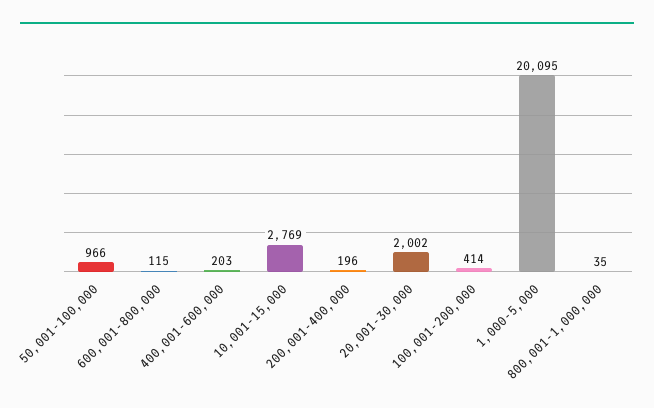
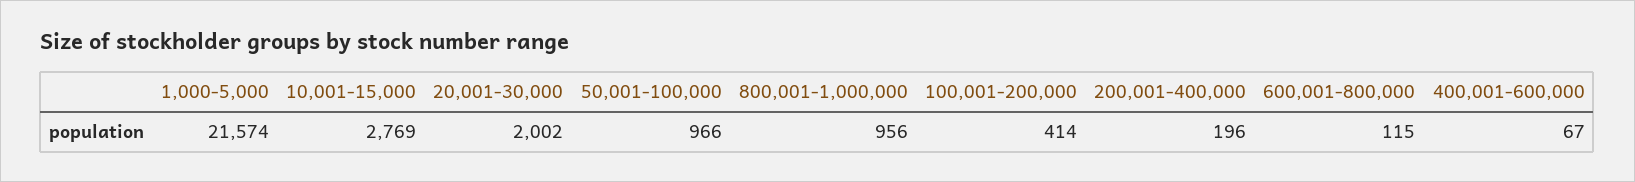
  {
    "50,001-100,000": 966,
    "600,001-800,000": 115,
-   "400,001-600,000": 203,
+   "400,001-600,000": 67,
    "10,001-15,000": 2769,
    "200,001-400,000": 196,
    "20,001-30,000": 2002,
    "100,001-200,000": 414,
-   "1,000-5,000": 20095,
+   "1,000-5,000": 21574,
-   "800,001-1,000,000": 35
+   "800,001-1,000,000": 956
  }

